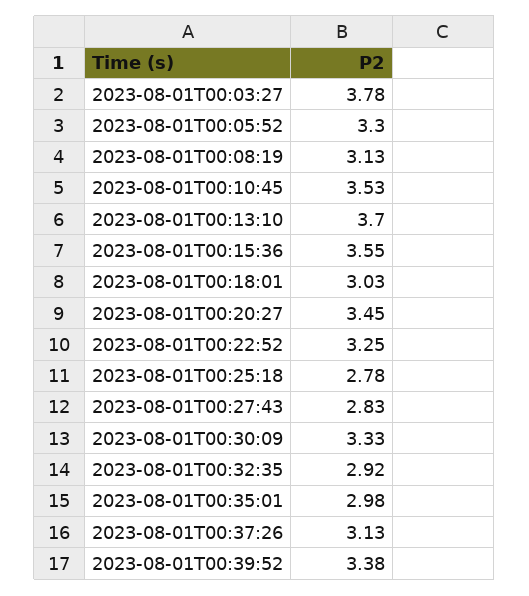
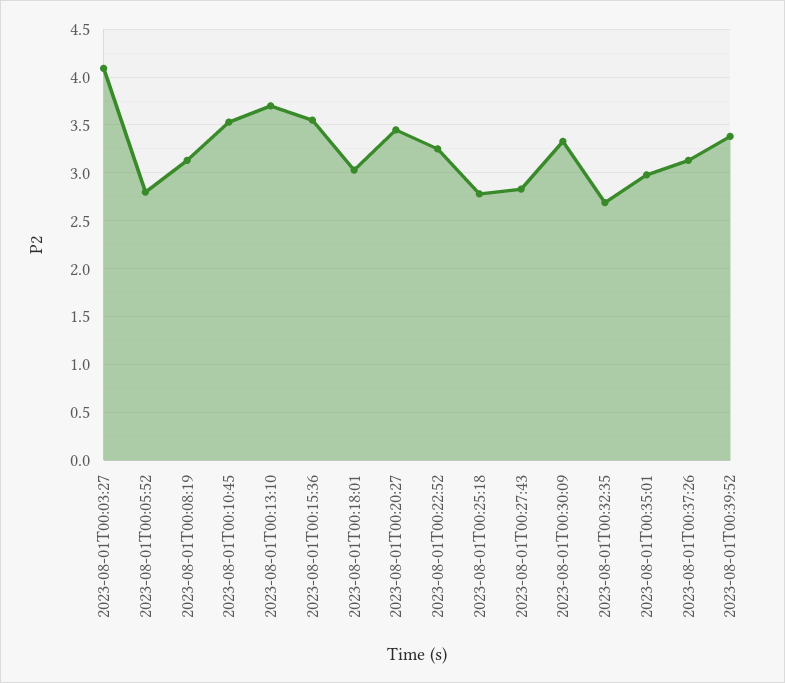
  {
-   "2023-08-01T00:03:27": 3.78,
+   "2023-08-01T00:03:27": 4.1,
-   "2023-08-01T00:05:52": 3.3,
+   "2023-08-01T00:05:52": 2.8,
    "2023-08-01T00:08:19": 3.13,
    "2023-08-01T00:10:45": 3.53,
    "2023-08-01T00:13:10": 3.7,
    "2023-08-01T00:15:36": 3.55,
    "2023-08-01T00:18:01": 3.03,
    "2023-08-01T00:20:27": 3.45,
    "2023-08-01T00:22:52": 3.25,
    "2023-08-01T00:25:18": 2.78,
    "2023-08-01T00:27:43": 2.83,
    "2023-08-01T00:30:09": 3.33,
-   "2023-08-01T00:32:35": 2.92,
+   "2023-08-01T00:32:35": 2.7,
    "2023-08-01T00:35:01": 2.98,
    "2023-08-01T00:37:26": 3.13,
    "2023-08-01T00:39:52": 3.38
  }

